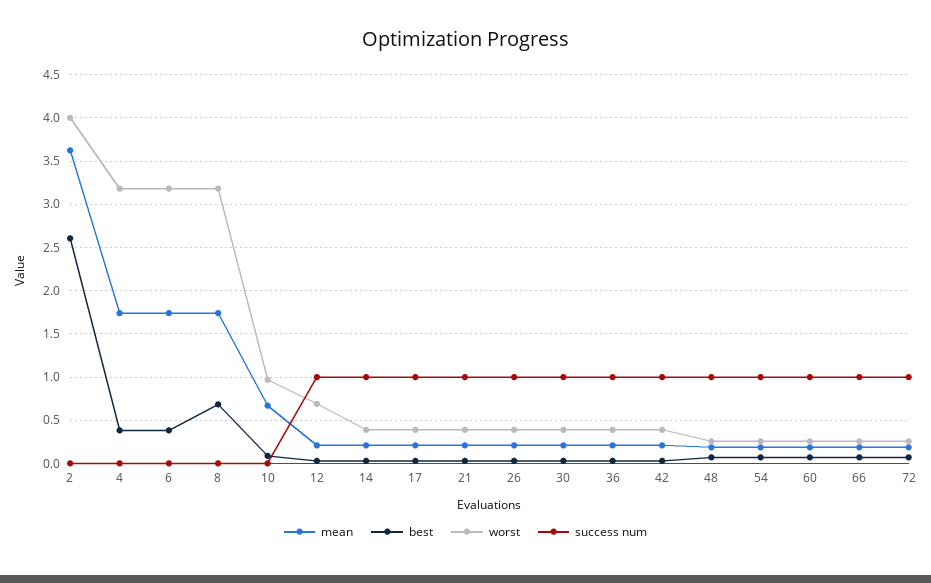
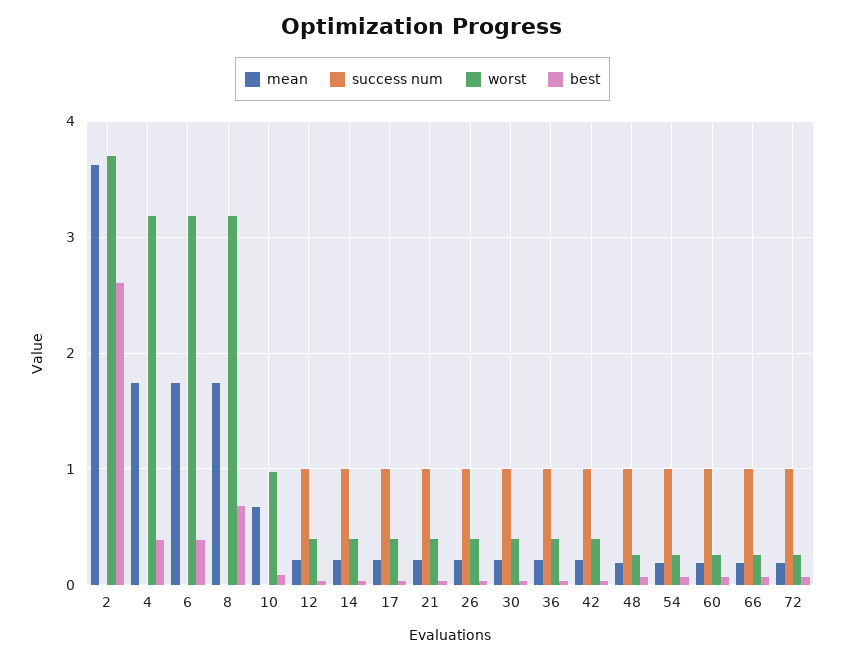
  {
    "mean": {
      "2": 3.6,
      "4": 1.7,
      "6": 1.7,
      "8": 1.7,
      "10": 0.7,
      "12": 0.2,
      "14": 0.2,
      "17": 0.2,
      "21": 0.2,
      "26": 0.2,
      "30": 0.2,
      "36": 0.2,
      "42": 0.2,
      "48": 0.2,
      "54": 0.2,
      "60": 0.2,
      "66": 0.2,
      "72": 0.2
    },
    "best": {
      "2": 2.6,
      "4": 0.4,
      "6": 0.4,
      "8": 0.7,
      "10": 0.1,
      "12": 0,
      "14": 0,
      "17": 0,
      "21": 0,
      "26": 0,
      "30": 0,
      "36": 0,
      "42": 0,
      "48": 0.1,
      "54": 0.1,
      "60": 0.1,
      "66": 0.1,
      "72": 0.1
    },
    "worst": {
-     "2": 4,
+     "2": 3.7,
      "4": 3.2,
      "6": 3.2,
      "8": 3.2,
      "10": 1,
-     "12": 0.7,
+     "12": 0.4,
      "14": 0.4,
      "17": 0.4,
      "21": 0.4,
      "26": 0.4,
      "30": 0.4,
      "36": 0.4,
      "42": 0.4,
      "48": 0.3,
      "54": 0.3,
      "60": 0.3,
      "66": 0.3,
      "72": 0.3
    },
    "success num": {
      "2": 0,
      "4": 0,
      "6": 0,
      "8": 0,
      "10": 0,
      "12": 1,
      "14": 1,
      "17": 1,
      "21": 1,
      "26": 1,
      "30": 1,
      "36": 1,
      "42": 1,
      "48": 1,
      "54": 1,
      "60": 1,
      "66": 1,
      "72": 1
    }
  }

